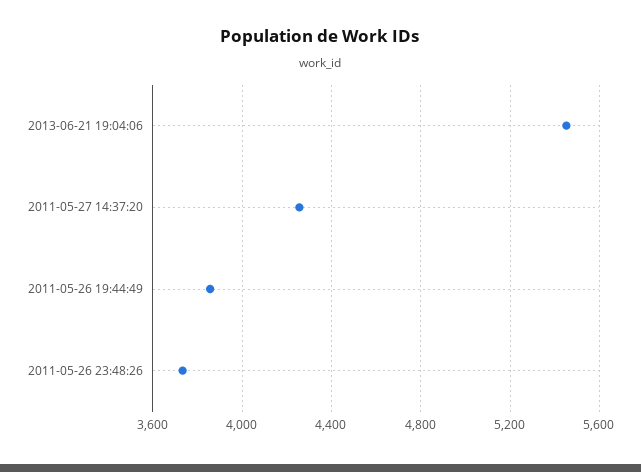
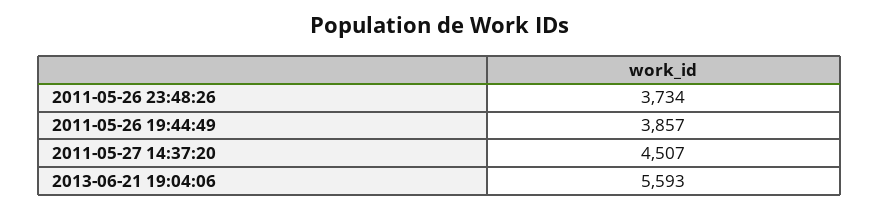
  {
-   "2013-06-21 19:04:06": 5450,
+   "2013-06-21 19:04:06": 5593,
-   "2011-05-27 14:37:20": 4250,
+   "2011-05-27 14:37:20": 4507,
    "2011-05-26 19:44:49": 3857,
    "2011-05-26 23:48:26": 3734
  }

